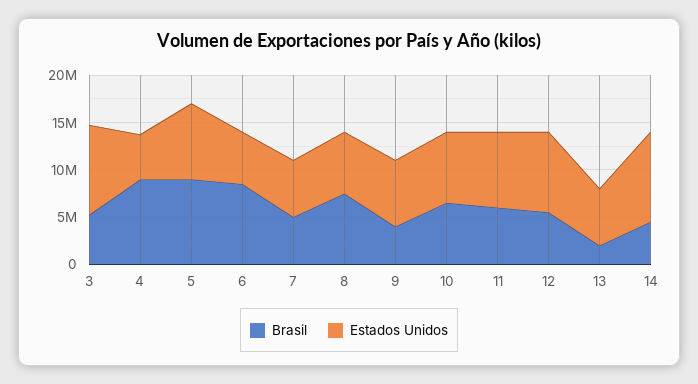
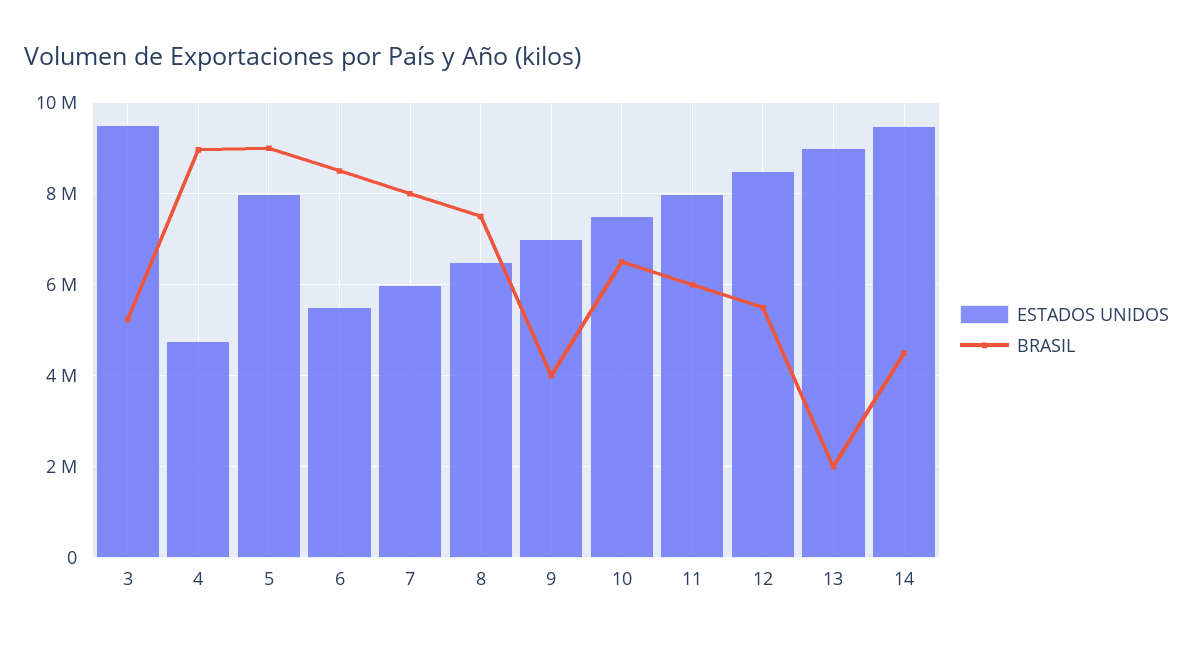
  {
    "Brasil": {
      "3": 5200000,
      "4": 9000000,
      "5": 9000000,
      "6": 8600000,
-     "7": 5000000,
+     "7": 8000000,
      "8": 7600000,
      "9": 4000000,
      "10": 6600000,
      "11": 6000000,
      "12": 5600000,
      "13": 2000000,
      "14": 4600000
    },
    "Estados Unidos": {
      "3": 9600000,
      "4": 4800000,
      "5": 8000000,
      "6": 5600000,
      "7": 6000000,
      "8": 6600000,
      "9": 7000000,
      "10": 7600000,
      "11": 8000000,
      "12": 8600000,
-     "13": 6000000,
+     "13": 9000000,
      "14": 9600000
    }
  }

